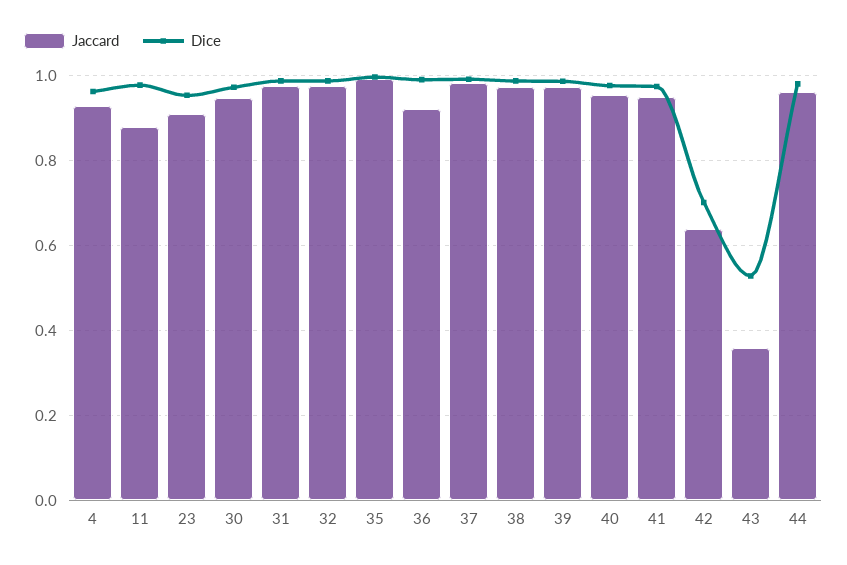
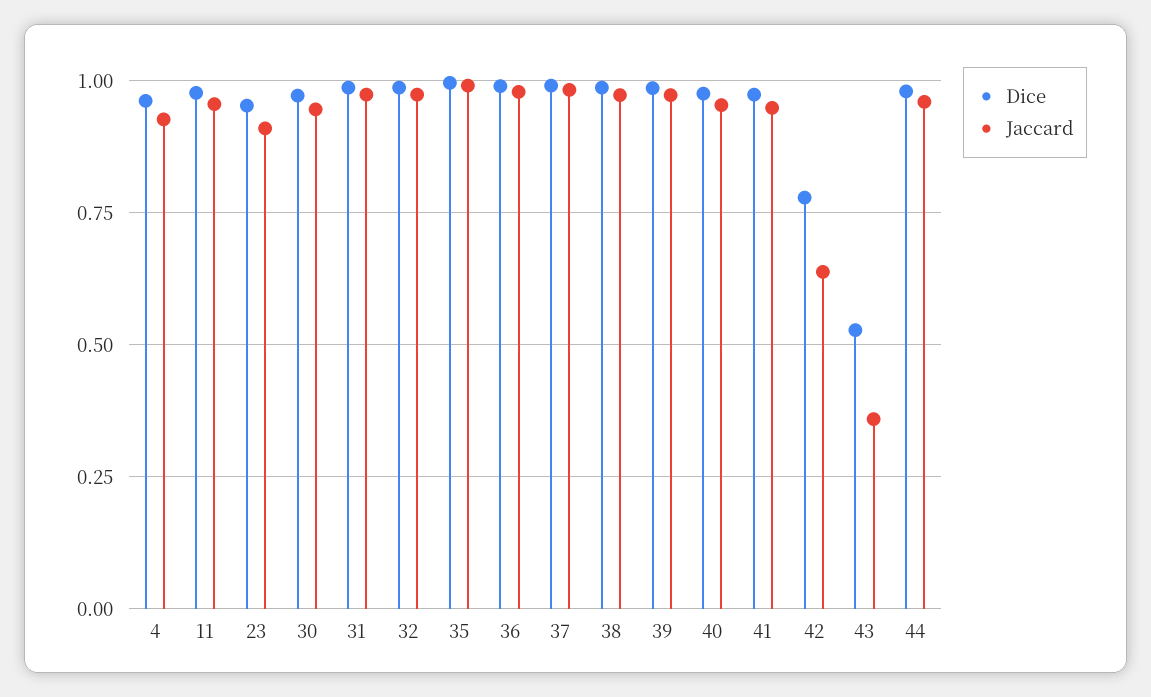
  {
    "Jaccard": {
      "4": 0.92,
-     "11": 0.88,
+     "11": 0.95,
      "23": 0.92,
      "30": 0.94,
      "31": 0.98,
      "32": 0.98,
      "35": 1,
-     "36": 0.92,
+     "36": 0.975,
      "37": 0.98,
      "38": 0.98,
      "39": 0.98,
      "40": 0.96,
      "41": 0.94,
      "42": 0.64,
      "43": 0.36,
      "44": 0.96
    },
    "Dice": {
      "4": 0.96,
      "11": 0.98,
      "23": 0.96,
      "30": 0.98,
      "31": 0.98,
      "32": 0.98,
      "35": 1,
      "36": 1,
      "37": 1,
      "38": 0.98,
      "39": 0.98,
      "40": 0.98,
      "41": 0.98,
-     "42": 0.7,
+     "42": 0.775,
      "43": 0.52,
      "44": 0.98
    }
  }

